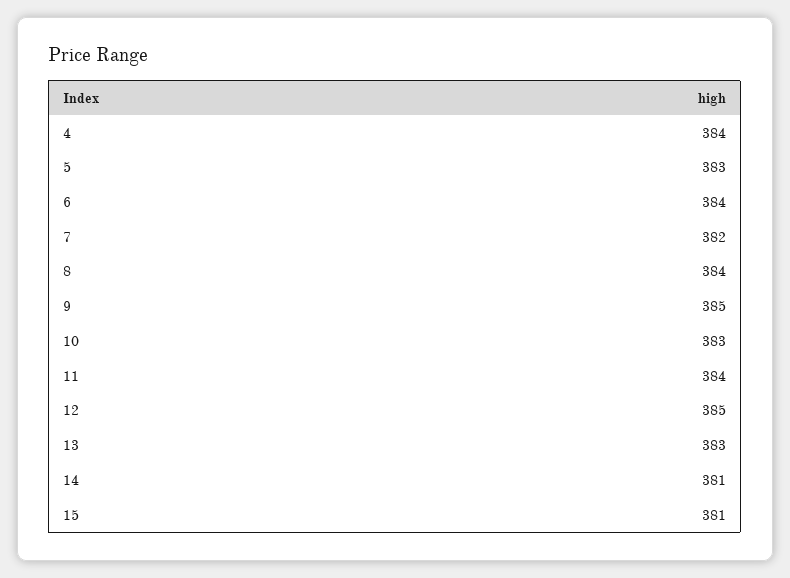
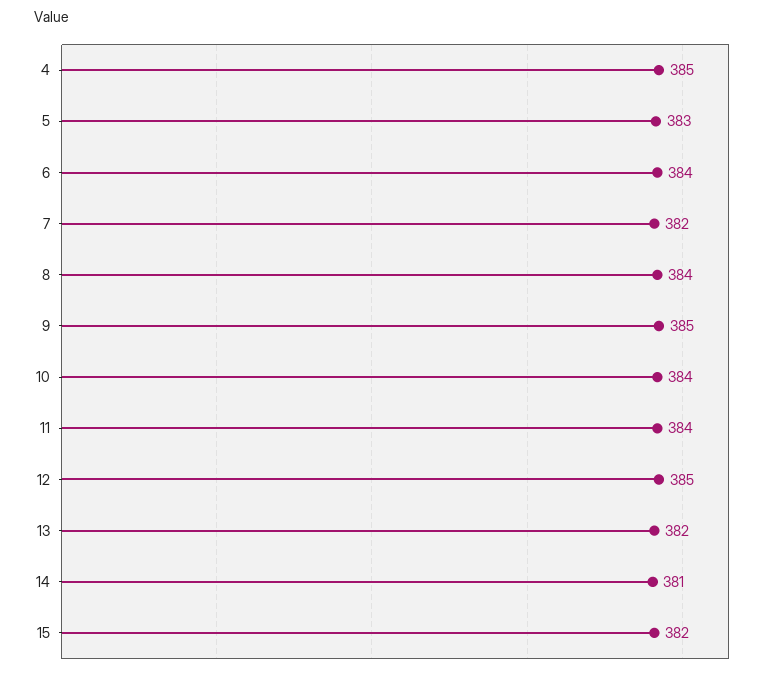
  {
-   "4": 384,
+   "4": 385,
    "5": 383,
    "6": 384,
    "7": 382,
    "8": 384,
    "9": 385,
-   "10": 383,
+   "10": 384,
    "11": 384,
    "12": 385,
-   "13": 383,
+   "13": 382,
    "14": 381,
-   "15": 381
+   "15": 382
  }

